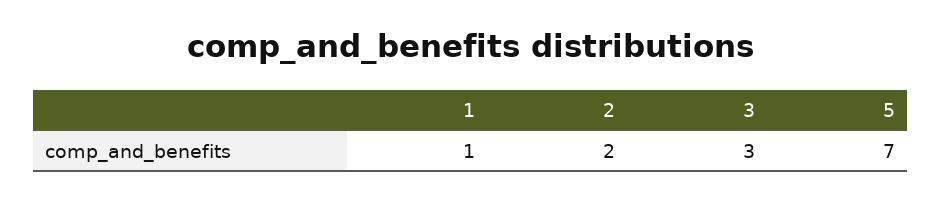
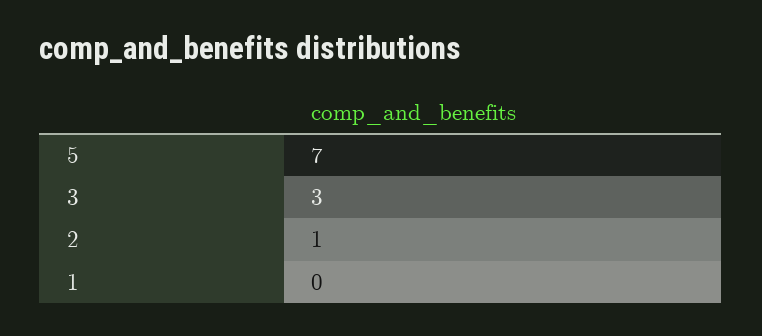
  {
-   "1": 1,
+   "1": 0,
-   "2": 2,
+   "2": 1,
    "3": 3,
    "5": 7
  }

